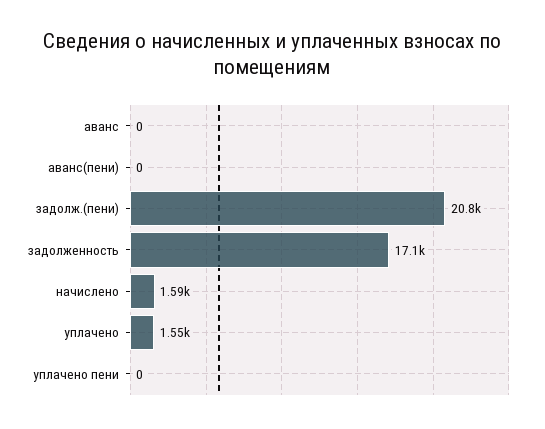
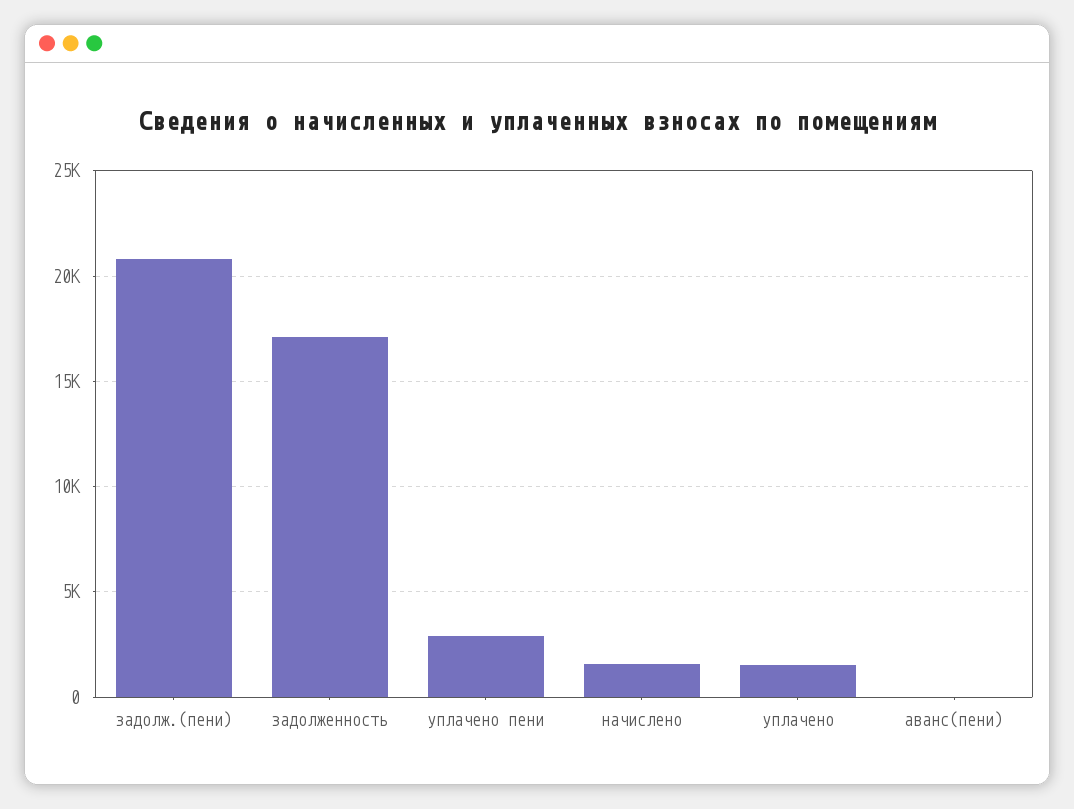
  {
-   "аванс": 0,
    "аванс(пени)": 0,
    "задолж.(пени)": 20800,
    "задолженность": 17100,
    "начислено": 1590,
    "уплачено": 1550,
-   "уплачено пени": 0
+   "уплачено пени": 3000
  }

